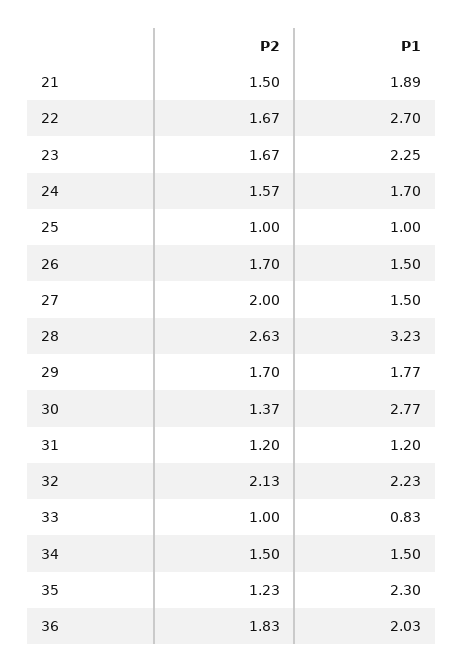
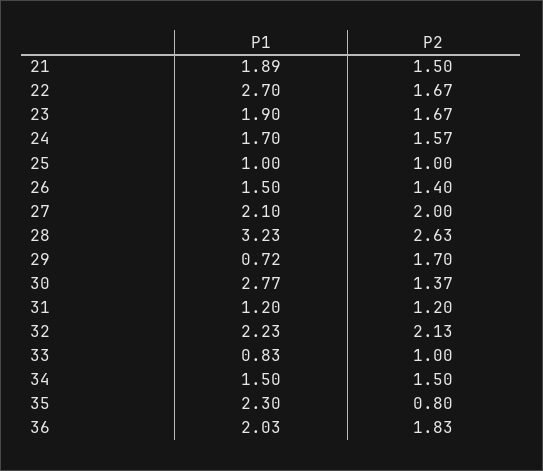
  {
    "P2": {
      "21": 1.5,
      "22": 1.67,
      "23": 1.67,
      "24": 1.57,
      "25": 1,
-     "26": 1.7,
+     "26": 1.4,
      "27": 2,
      "28": 2.63,
      "29": 1.7,
      "30": 1.37,
      "31": 1.2,
      "32": 2.13,
      "33": 1,
      "34": 1.5,
-     "35": 1.23,
+     "35": 0.8,
      "36": 1.83
    },
    "P1": {
      "21": 1.89,
      "22": 2.7,
-     "23": 2.25,
+     "23": 1.9,
      "24": 1.7,
      "25": 1,
      "26": 1.5,
-     "27": 1.5,
+     "27": 2.1,
      "28": 3.23,
-     "29": 1.77,
+     "29": 0.72,
      "30": 2.77,
      "31": 1.2,
      "32": 2.23,
      "33": 0.83,
      "34": 1.5,
      "35": 2.3,
      "36": 2.03
    }
  }

